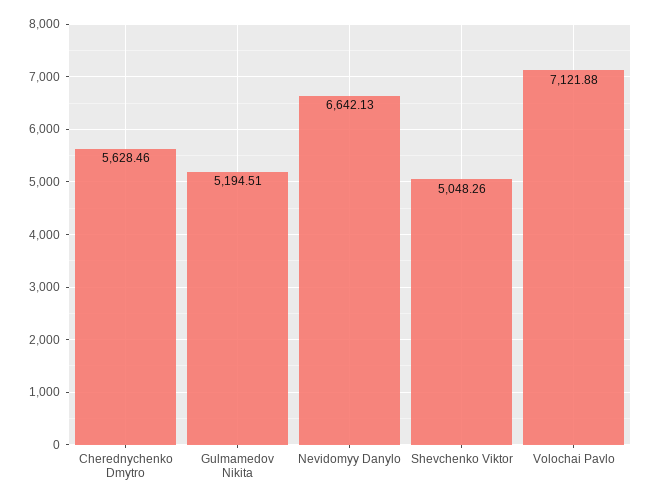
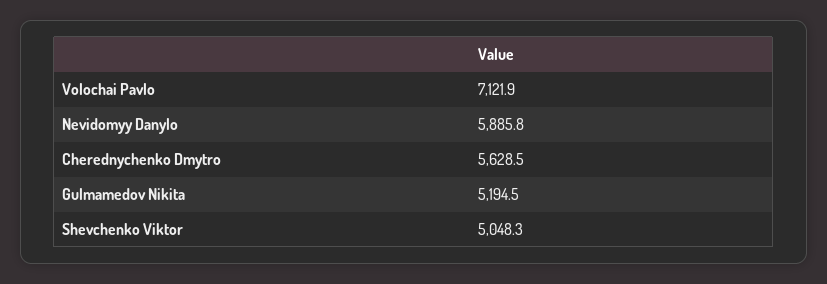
  {
    "Cherednychenko Dmytro": 5628.46,
    "Gulmamedov Nikita": 5194.51,
-   "Nevidomyy Danylo": 6642.13,
+   "Nevidomyy Danylo": 5885.8,
    "Shevchenko Viktor": 5048.26,
    "Volochai Pavlo": 7121.88
  }

